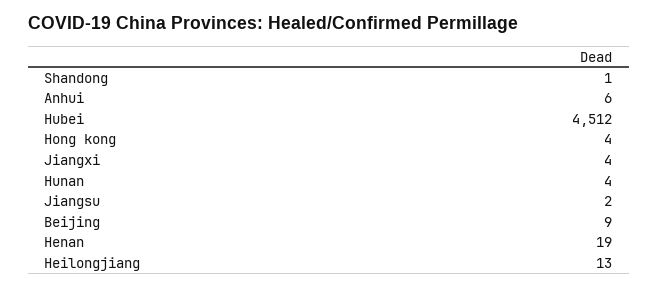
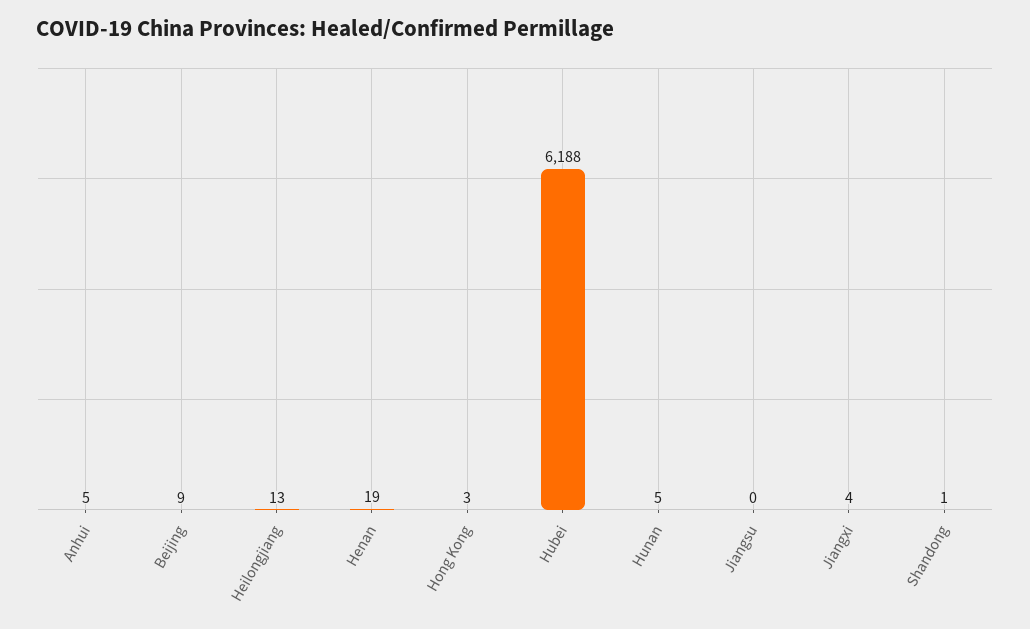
  {
    "Shandong": 1,
-   "Anhui": 6,
+   "Anhui": 5,
-   "Hubei": 4512,
+   "Hubei": 6188,
-   "Hong kong": 4,
+   "Hong kong": 3,
    "Jiangxi": 4,
-   "Hunan": 4,
+   "Hunan": 5,
-   "Jiangsu": 2,
+   "Jiangsu": 0,
    "Beijing": 9,
    "Henan": 19,
    "Heilongjiang": 13
  }

